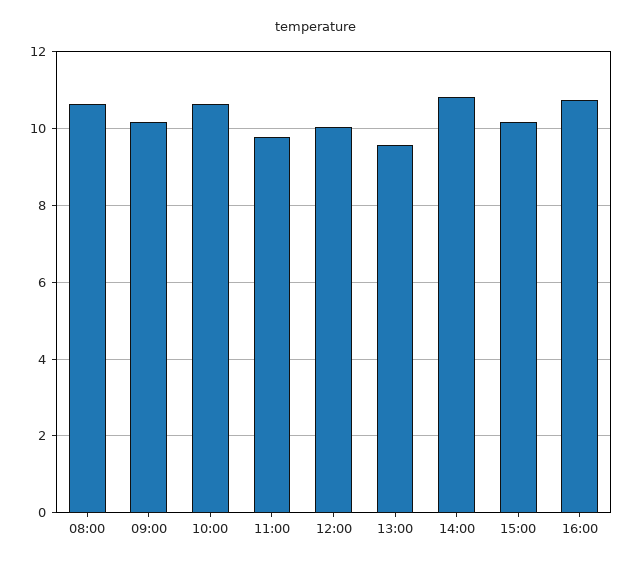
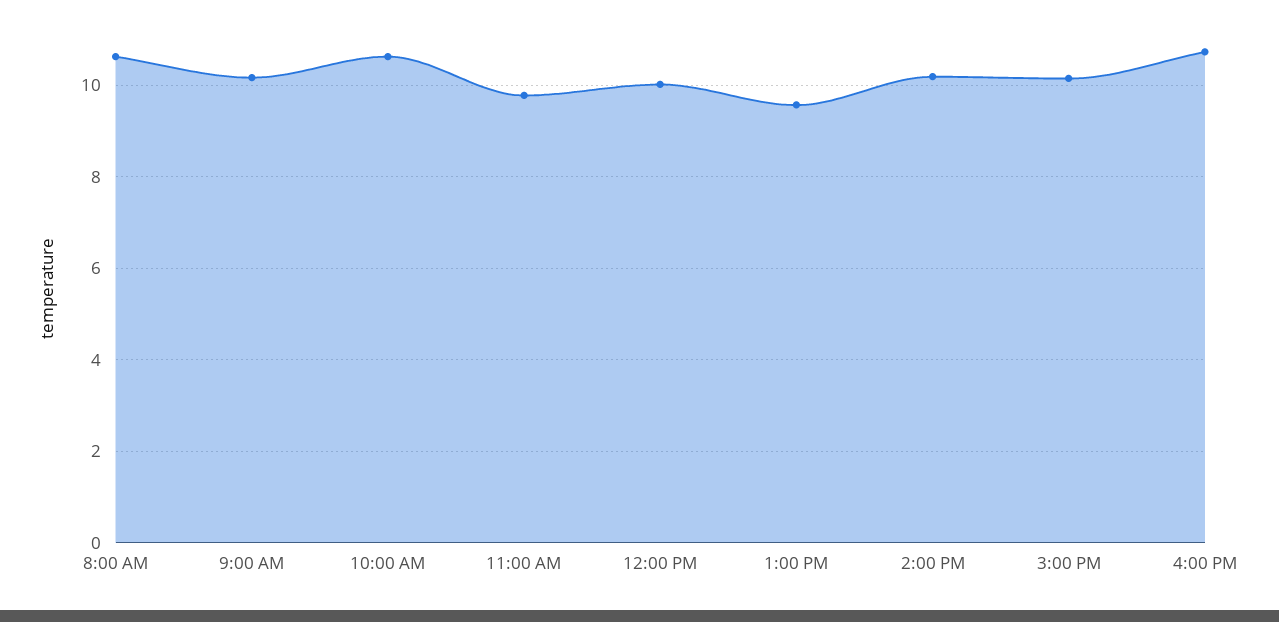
  {
    "08:00": 10.6,
    "09:00": 10.2,
    "10:00": 10.6,
    "11:00": 9.8,
    "12:00": 10,
    "13:00": 9.6,
-   "14:00": 10.8,
+   "14:00": 10.2,
    "15:00": 10.2,
    "16:00": 10.8
  }

